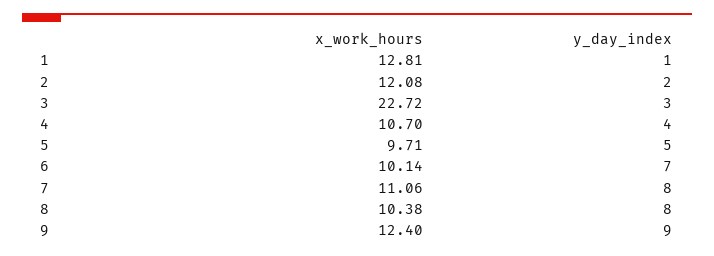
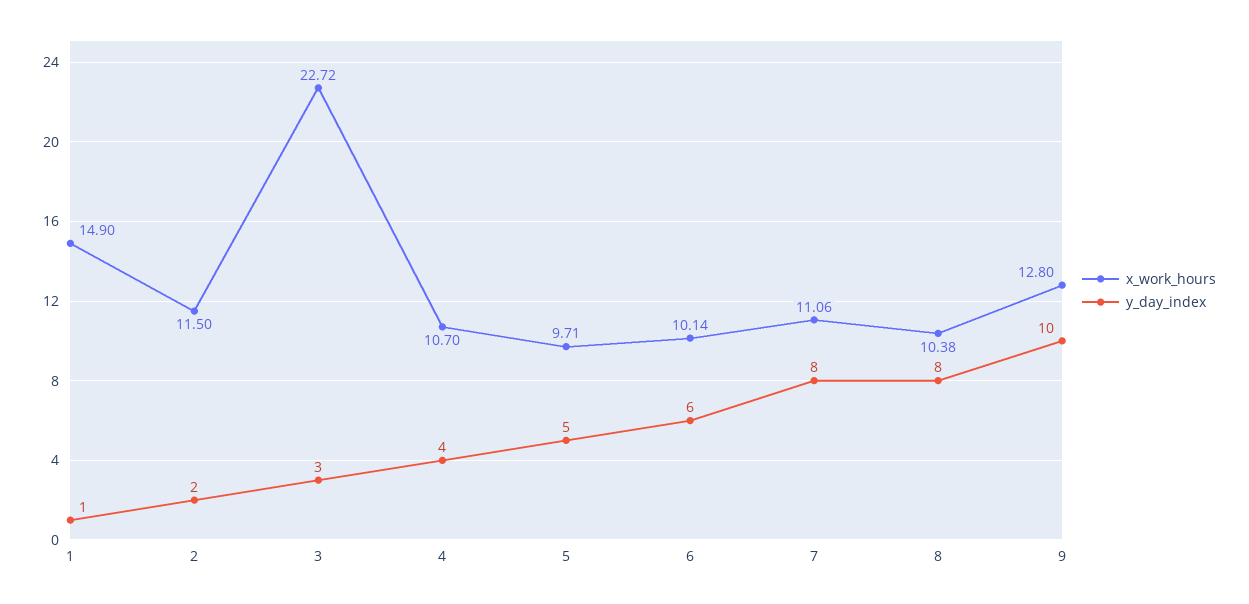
  {
    "x_work_hours": {
-     "1": 12.81,
+     "1": 14.9,
-     "2": 12.08,
+     "2": 11.5,
      "3": 22.72,
      "4": 10.7,
      "5": 9.71,
      "6": 10.14,
      "7": 11.06,
      "8": 10.38,
-     "9": 12.4
+     "9": 12.8
    },
    "y_day_index": {
      "1": 1,
      "2": 2,
      "3": 3,
      "4": 4,
      "5": 5,
-     "6": 7,
+     "6": 6,
      "7": 8,
      "8": 8,
-     "9": 9
+     "9": 10
    }
  }

